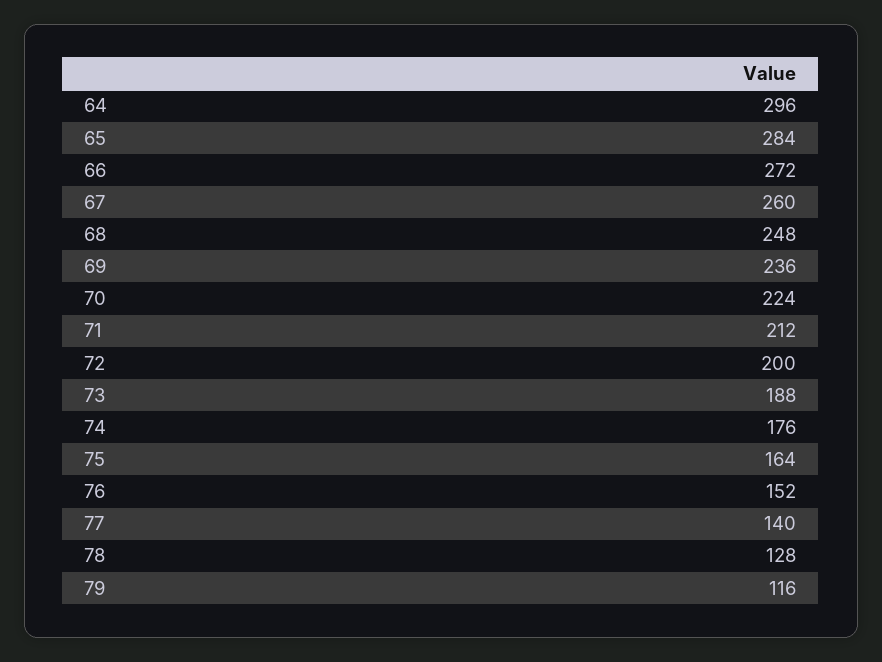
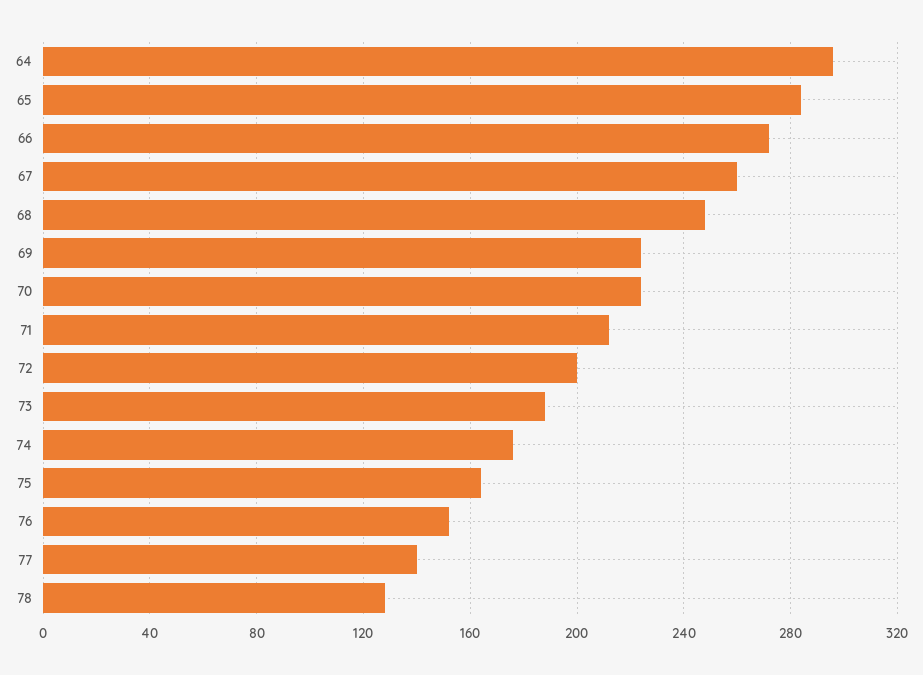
  {
    "64": 296,
    "65": 284,
    "66": 272,
    "67": 260,
    "68": 248,
-   "69": 236,
+   "69": 225,
    "70": 224,
    "71": 212,
    "72": 200,
    "73": 188,
    "74": 176,
    "75": 164,
    "76": 152,
    "77": 140,
-   "78": 128,
+   "78": 128
-   "79": 116
  }

